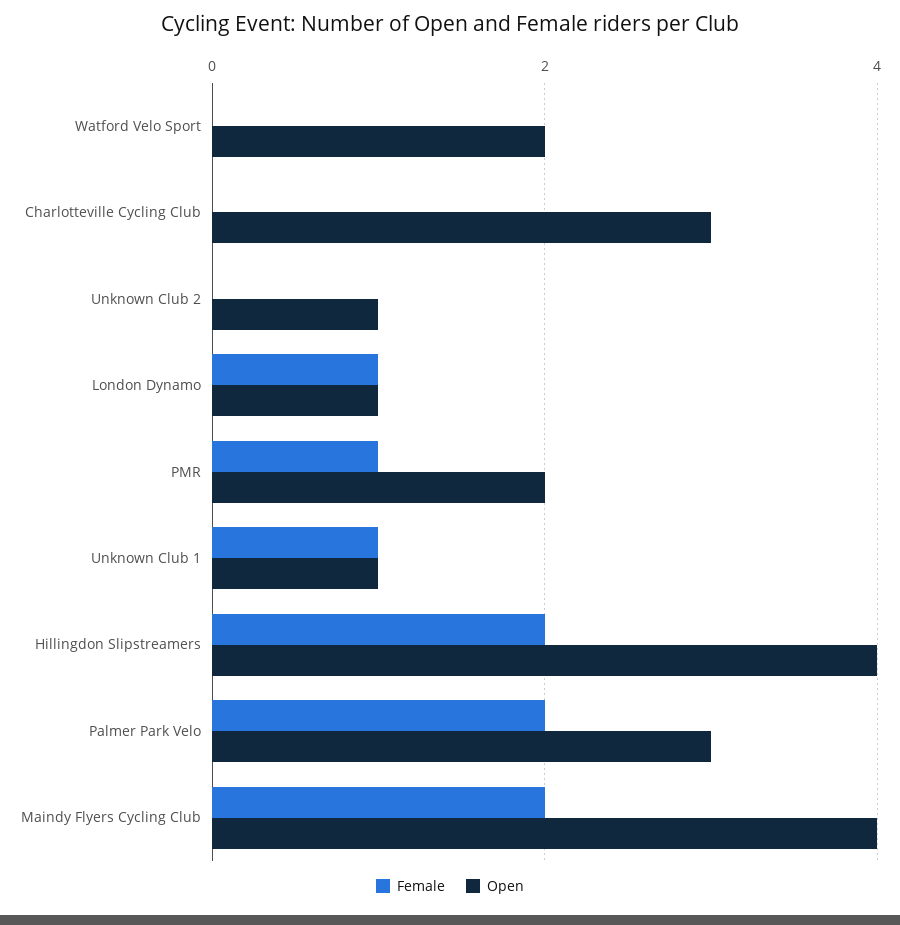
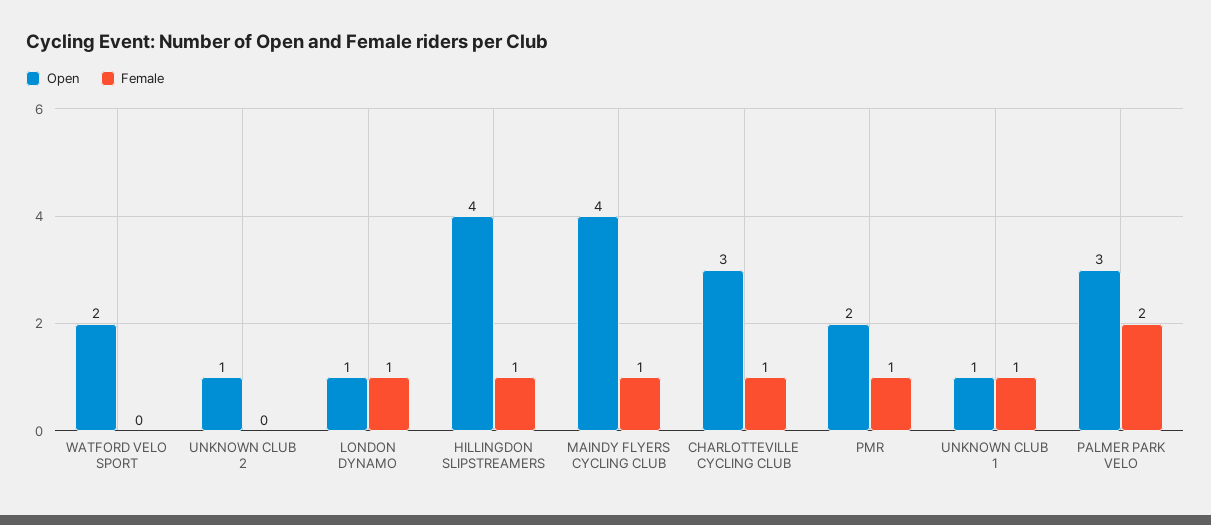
  {
    "Female": {
      "Watford Velo Sport": 0,
-     "Charlotteville Cycling Club": 0,
+     "Charlotteville Cycling Club": 1,
      "Unknown Club 2": 0,
      "London Dynamo": 1,
      "PMR": 1,
      "Unknown Club 1": 1,
-     "Hillingdon Slipstreamers": 2,
+     "Hillingdon Slipstreamers": 1,
      "Palmer Park Velo": 2,
-     "Maindy Flyers Cycling Club": 2
+     "Maindy Flyers Cycling Club": 1
    },
    "Open": {
      "Watford Velo Sport": 2,
      "Charlotteville Cycling Club": 3,
      "Unknown Club 2": 1,
      "London Dynamo": 1,
      "PMR": 2,
      "Unknown Club 1": 1,
      "Hillingdon Slipstreamers": 4,
      "Palmer Park Velo": 3,
      "Maindy Flyers Cycling Club": 4
    }
  }

